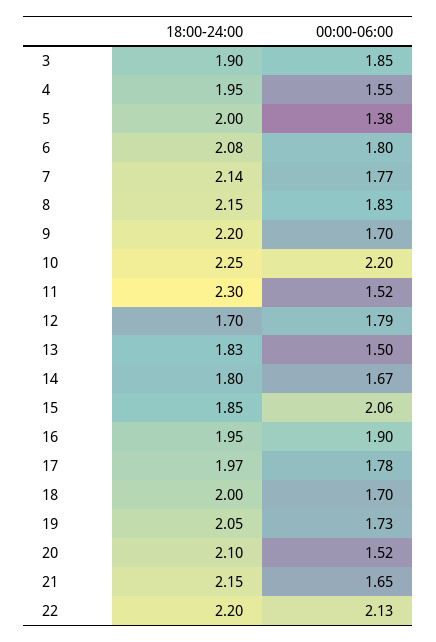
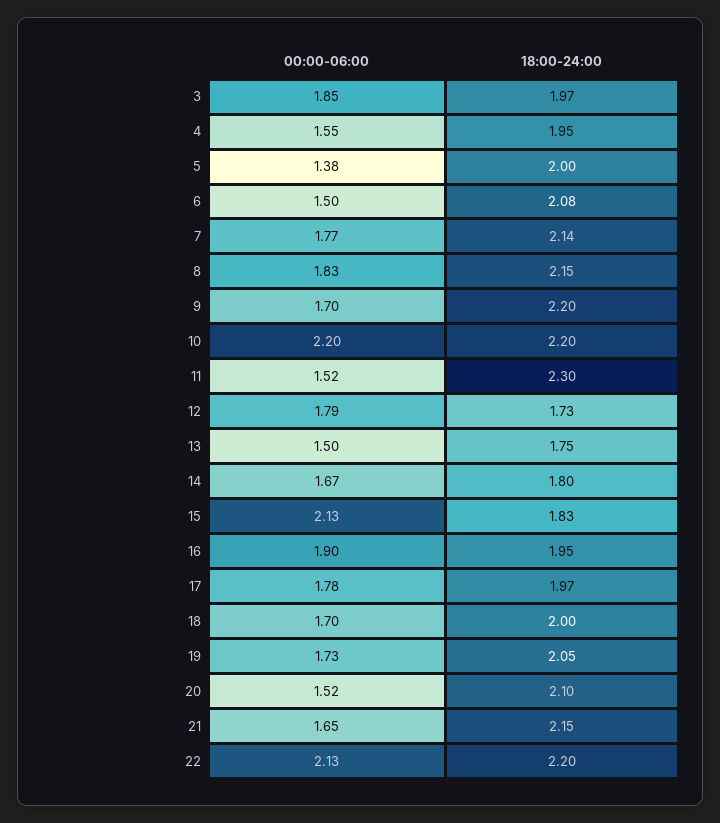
  {
    "18:00-24:00": {
-     "3": 1.9,
+     "3": 1.97,
      "4": 1.95,
      "5": 2,
      "6": 2.08,
      "7": 2.14,
      "8": 2.15,
      "9": 2.2,
-     "10": 2.25,
+     "10": 2.2,
      "11": 2.3,
-     "12": 1.7,
+     "12": 1.73,
-     "13": 1.83,
+     "13": 1.75,
      "14": 1.8,
-     "15": 1.85,
+     "15": 1.83,
      "16": 1.95,
      "17": 1.97,
      "18": 2,
      "19": 2.05,
      "20": 2.1,
      "21": 2.15,
      "22": 2.2
    },
    "00:00-06:00": {
      "3": 1.85,
      "4": 1.55,
      "5": 1.38,
-     "6": 1.8,
+     "6": 1.5,
      "7": 1.77,
      "8": 1.83,
      "9": 1.7,
      "10": 2.2,
      "11": 1.52,
      "12": 1.79,
      "13": 1.5,
      "14": 1.67,
-     "15": 2.06,
+     "15": 2.13,
      "16": 1.9,
      "17": 1.78,
      "18": 1.7,
      "19": 1.73,
      "20": 1.52,
      "21": 1.65,
      "22": 2.13
    }
  }

